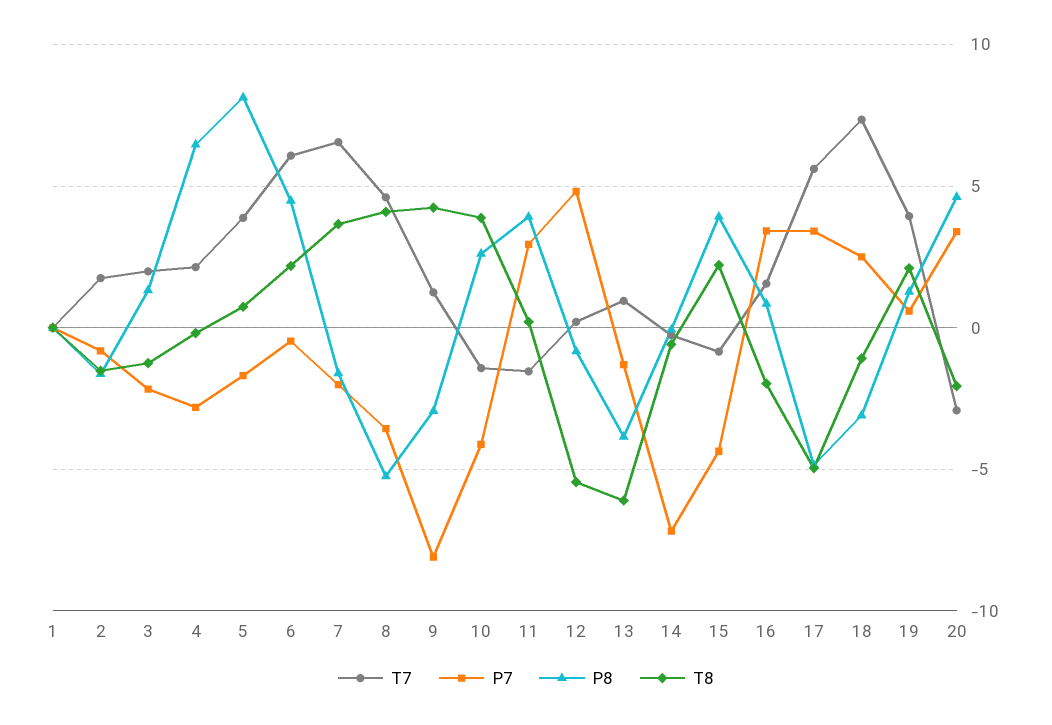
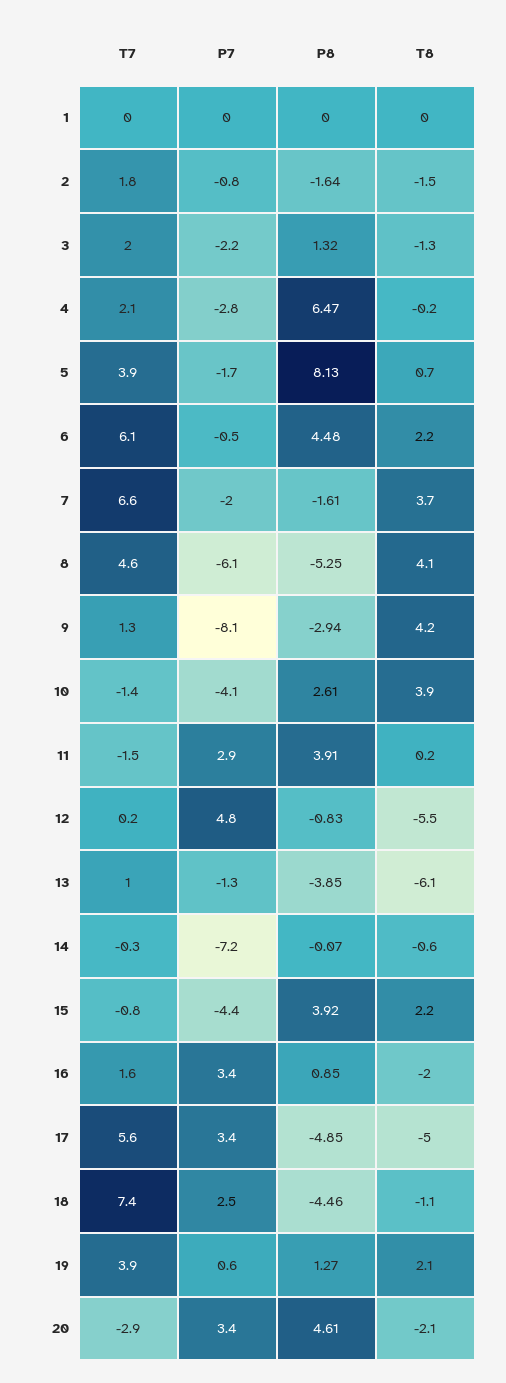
  {
    "T7": {
      "1": 0,
      "2": 1.8,
      "3": 2,
      "4": 2.1,
      "5": 3.9,
      "6": 6.1,
      "7": 6.6,
      "8": 4.6,
      "9": 1.3,
      "10": -1.4,
      "11": -1.5,
      "12": 0.2,
      "13": 1,
      "14": -0.3,
      "15": -0.8,
      "16": 1.6,
      "17": 5.6,
      "18": 7.4,
      "19": 3.9,
      "20": -2.9
    },
    "P7": {
      "1": 0,
      "2": -0.8,
      "3": -2.2,
      "4": -2.8,
      "5": -1.7,
      "6": -0.5,
      "7": -2,
-     "8": -3.5,
+     "8": -6.1,
      "9": -8.1,
      "10": -4.1,
      "11": 2.9,
      "12": 4.8,
      "13": -1.3,
      "14": -7.2,
      "15": -4.4,
      "16": 3.4,
      "17": 3.4,
      "18": 2.5,
      "19": 0.6,
      "20": 3.4
    },
    "P8": {
      "1": 0,
      "2": -1.64,
      "3": 1.32,
      "4": 6.47,
      "5": 8.13,
      "6": 4.48,
      "7": -1.61,
      "8": -5.25,
      "9": -2.94,
      "10": 2.61,
      "11": 3.91,
      "12": -0.83,
      "13": -3.85,
      "14": -0.07,
      "15": 3.92,
      "16": 0.85,
      "17": -4.85,
-     "18": -3,
+     "18": -4.46,
      "19": 1.27,
      "20": 4.61
    },
    "T8": {
      "1": 0,
      "2": -1.5,
      "3": -1.3,
      "4": -0.2,
      "5": 0.7,
      "6": 2.2,
      "7": 3.7,
      "8": 4.1,
      "9": 4.2,
      "10": 3.9,
      "11": 0.2,
      "12": -5.5,
      "13": -6.1,
      "14": -0.6,
      "15": 2.2,
      "16": -2,
      "17": -5,
      "18": -1.1,
      "19": 2.1,
      "20": -2.1
    }
  }

